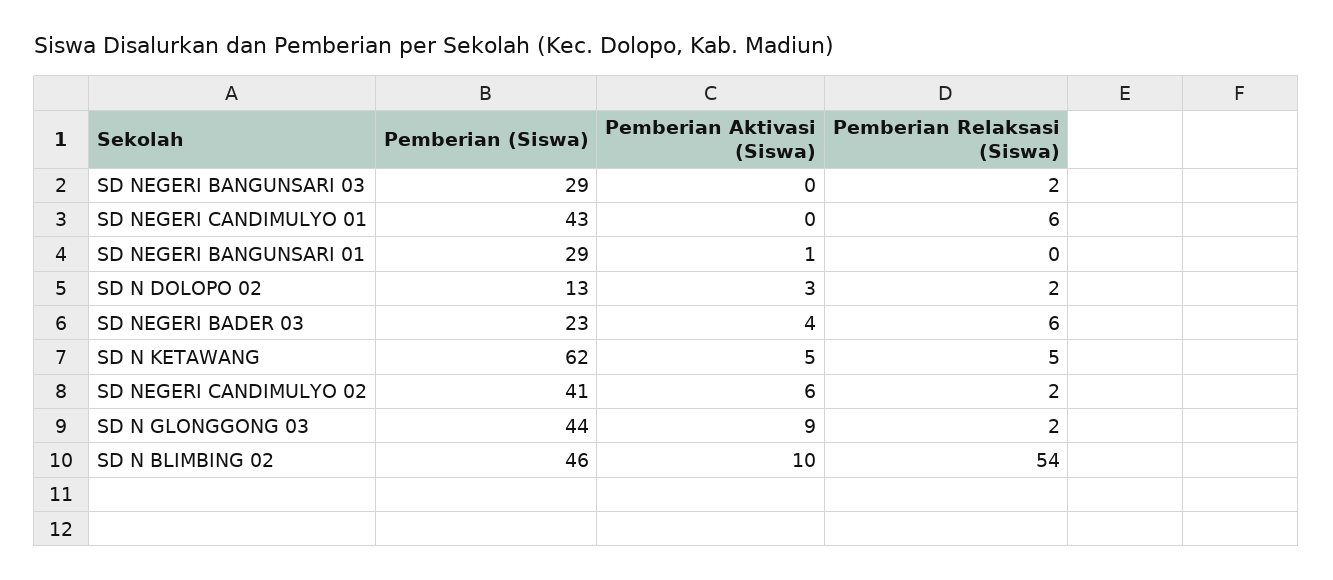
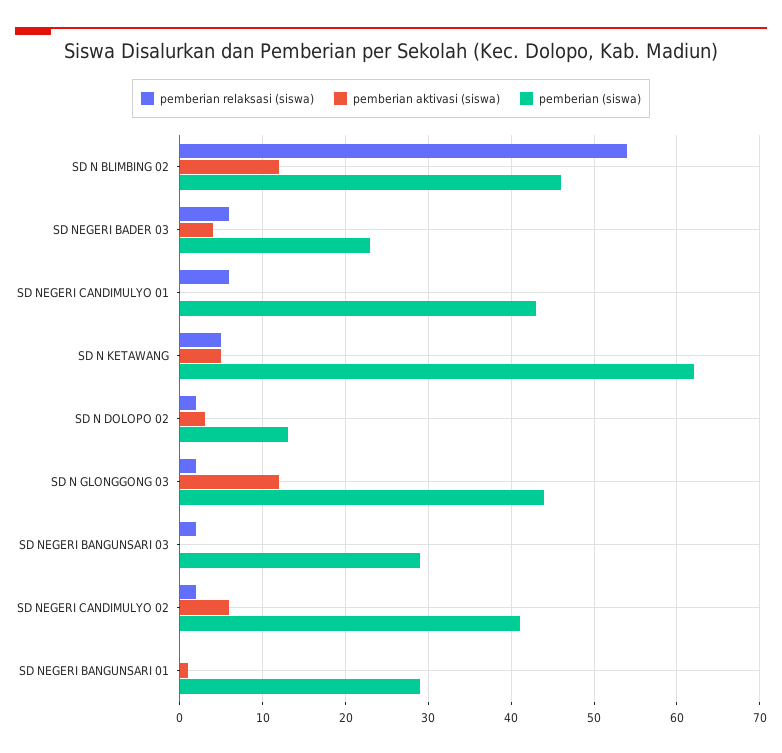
  {
    "Pemberian (Siswa)": {
      "SD NEGERI BANGUNSARI 03": 29,
      "SD NEGERI CANDIMULYO 01": 43,
      "SD NEGERI BANGUNSARI 01": 29,
      "SD N DOLOPO 02": 13,
      "SD NEGERI BADER 03": 23,
      "SD N KETAWANG": 62,
      "SD NEGERI CANDIMULYO 02": 41,
      "SD N GLONGGONG 03": 44,
      "SD N BLIMBING 02": 46
    },
    "Pemberian Aktivasi (Siswa)": {
      "SD NEGERI BANGUNSARI 03": 0,
      "SD NEGERI CANDIMULYO 01": 0,
      "SD NEGERI BANGUNSARI 01": 1,
      "SD N DOLOPO 02": 3,
      "SD NEGERI BADER 03": 4,
      "SD N KETAWANG": 5,
      "SD NEGERI CANDIMULYO 02": 6,
-     "SD N GLONGGONG 03": 9,
+     "SD N GLONGGONG 03": 12,
-     "SD N BLIMBING 02": 10
+     "SD N BLIMBING 02": 12
    },
    "Pemberian Relaksasi (Siswa)": {
      "SD NEGERI BANGUNSARI 03": 2,
      "SD NEGERI CANDIMULYO 01": 6,
      "SD NEGERI BANGUNSARI 01": 0,
      "SD N DOLOPO 02": 2,
      "SD NEGERI BADER 03": 6,
      "SD N KETAWANG": 5,
      "SD NEGERI CANDIMULYO 02": 2,
      "SD N GLONGGONG 03": 2,
      "SD N BLIMBING 02": 54
    }
  }

